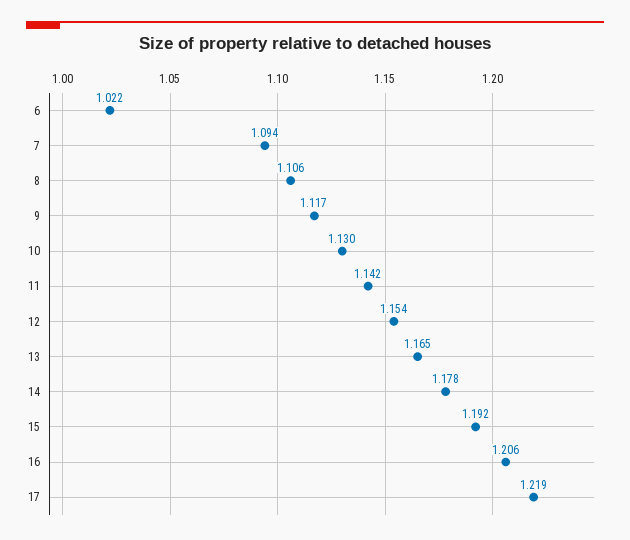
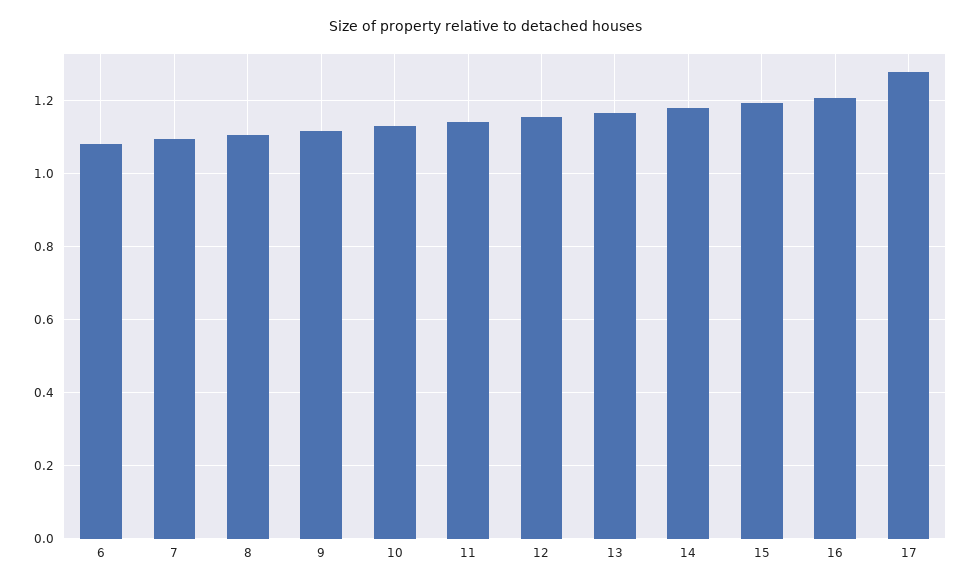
  {
-   "6": 1.022,
+   "6": 1.08,
    "7": 1.094,
    "8": 1.106,
    "9": 1.117,
    "10": 1.13,
    "11": 1.142,
    "12": 1.154,
    "13": 1.165,
    "14": 1.178,
    "15": 1.192,
    "16": 1.206,
-   "17": 1.219
+   "17": 1.28
  }

